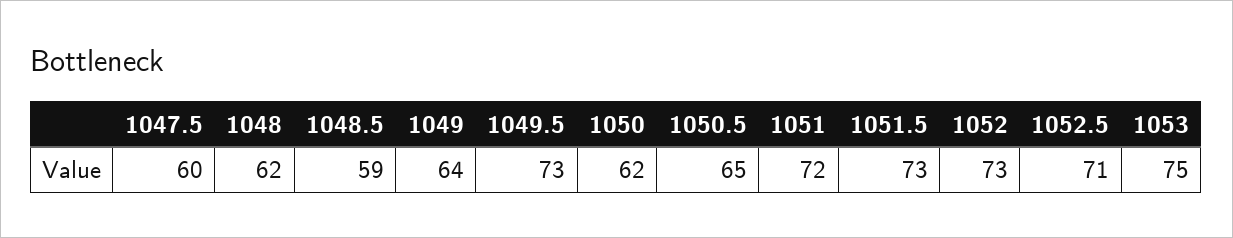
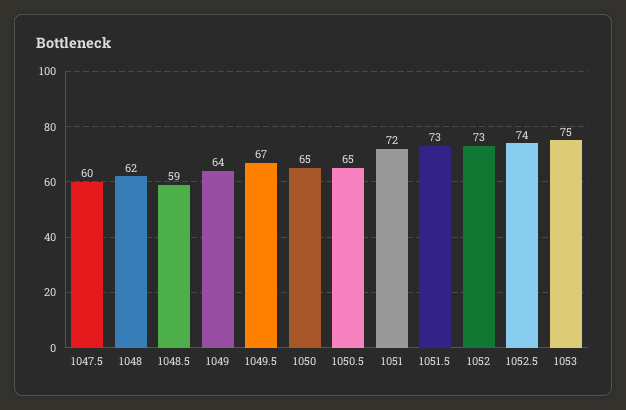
  {
    "1047.5": 60,
    "1048": 62,
    "1048.5": 59,
    "1049": 64,
-   "1049.5": 73,
+   "1049.5": 67,
-   "1050": 62,
+   "1050": 65,
    "1050.5": 65,
    "1051": 72,
    "1051.5": 73,
    "1052": 73,
-   "1052.5": 71,
+   "1052.5": 74,
    "1053": 75
  }

